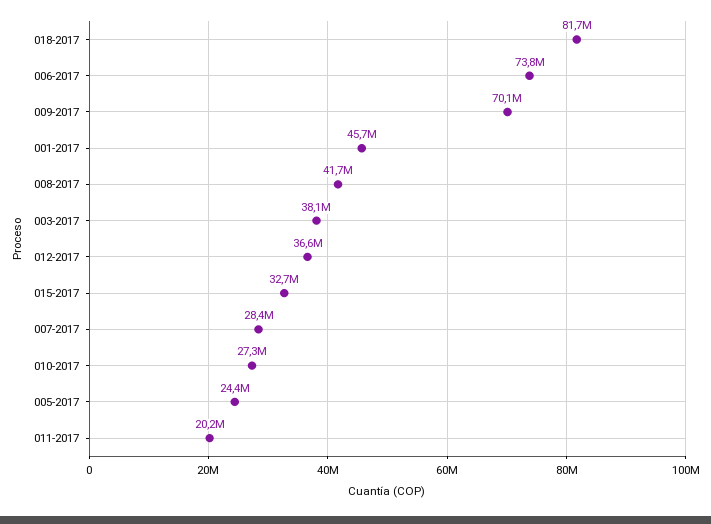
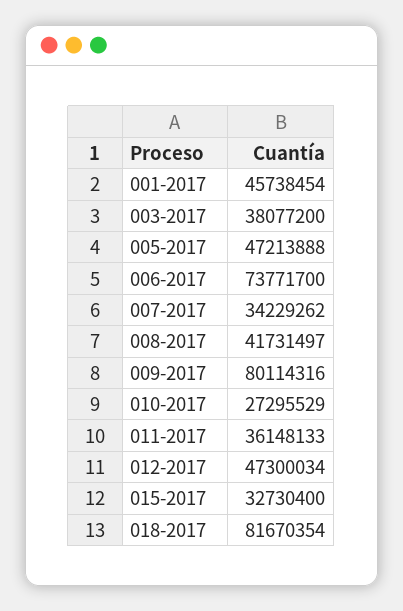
  {
    "018-2017": 81670354,
    "006-2017": 73771700,
-   "009-2017": 70100000,
+   "009-2017": 80114316,
    "001-2017": 45738454,
    "008-2017": 41731497,
    "003-2017": 38077200,
-   "012-2017": 36600000,
+   "012-2017": 47300034,
    "015-2017": 32730400,
-   "007-2017": 28400000,
+   "007-2017": 34229262,
    "010-2017": 27295529,
-   "005-2017": 24400000,
+   "005-2017": 47213888,
-   "011-2017": 20200000
+   "011-2017": 36148133
  }

